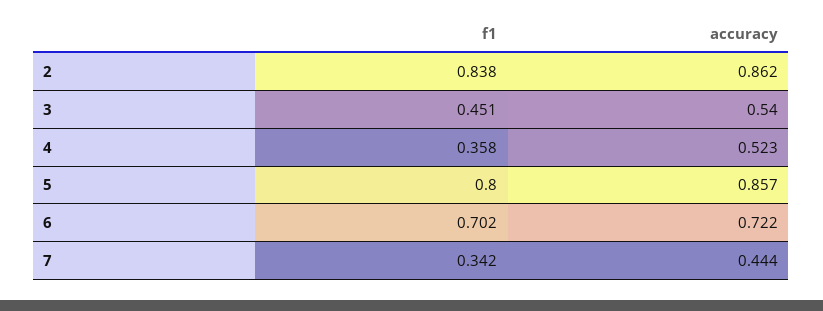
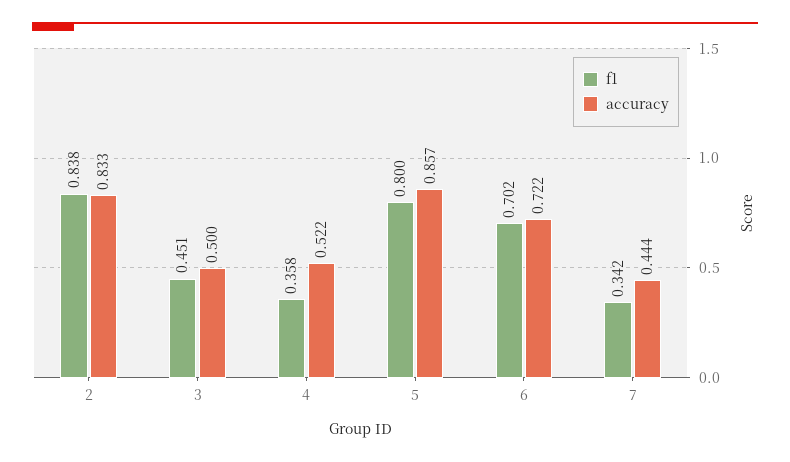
  {
    "f1": {
      "2": 0.838,
      "3": 0.451,
      "4": 0.358,
      "5": 0.8,
      "6": 0.702,
      "7": 0.342
    },
    "accuracy": {
-     "2": 0.862,
+     "2": 0.833,
-     "3": 0.54,
+     "3": 0.5,
-     "4": 0.523,
+     "4": 0.522,
      "5": 0.857,
      "6": 0.722,
      "7": 0.444
    }
  }

